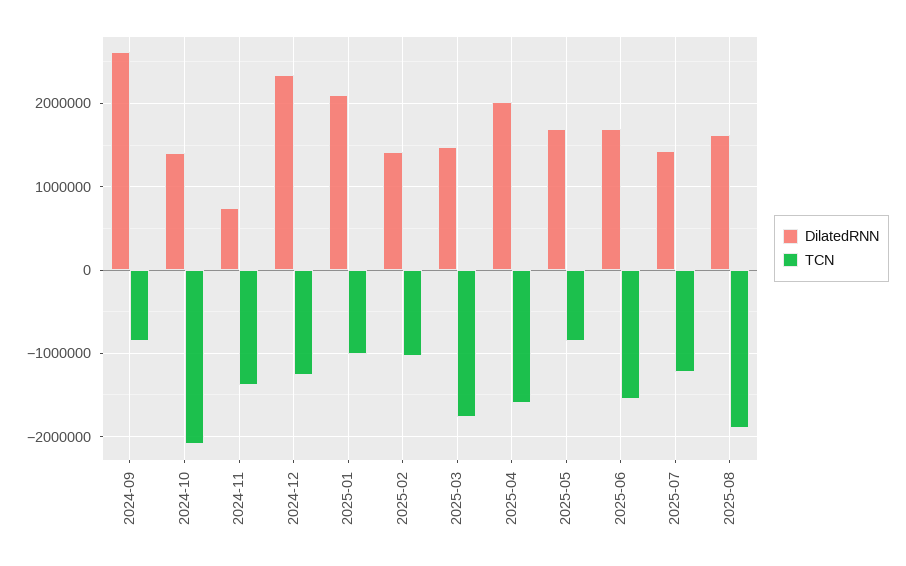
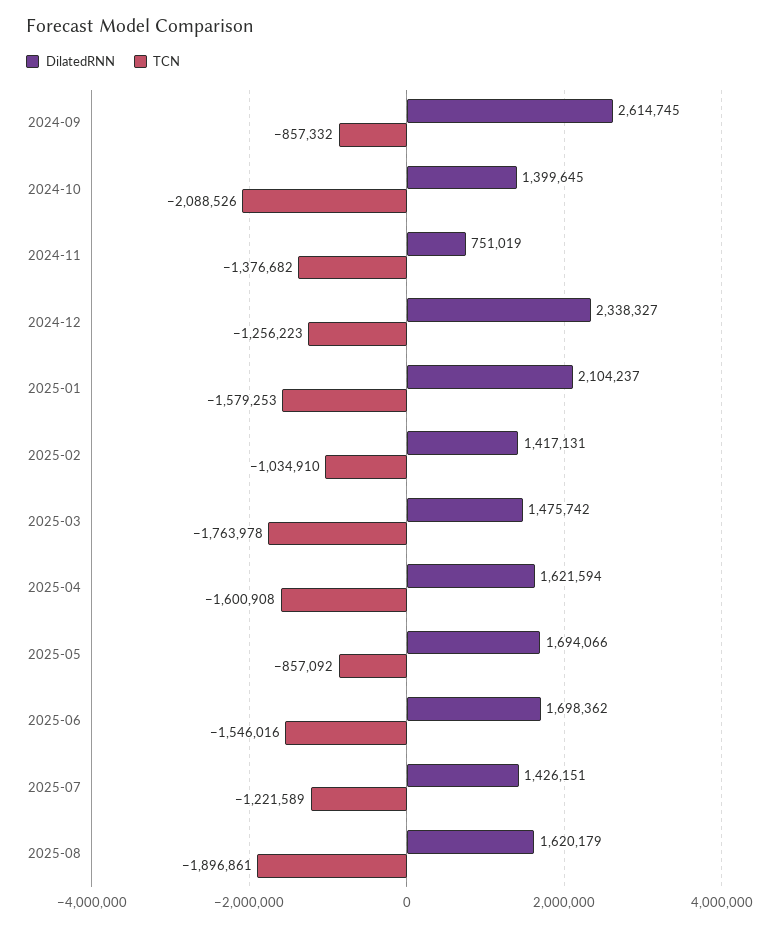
  {
    "DilatedRNN": {
      "2024-09": 2614745,
      "2024-10": 1399645,
      "2024-11": 751019,
      "2024-12": 2338327,
      "2025-01": 2104237,
      "2025-02": 1417131,
      "2025-03": 1475742,
-     "2025-04": 2000000,
+     "2025-04": 1621594,
      "2025-05": 1694066,
      "2025-06": 1698362,
      "2025-07": 1426151,
      "2025-08": 1620179
    },
    "TCN": {
      "2024-09": -857332,
      "2024-10": -2088526,
      "2024-11": -1376682,
      "2024-12": -1256223,
-     "2025-01": -1000000,
+     "2025-01": -1579253,
      "2025-02": -1034910,
      "2025-03": -1763978,
      "2025-04": -1600908,
      "2025-05": -857092,
      "2025-06": -1546016,
      "2025-07": -1221589,
      "2025-08": -1896861
    }
  }

